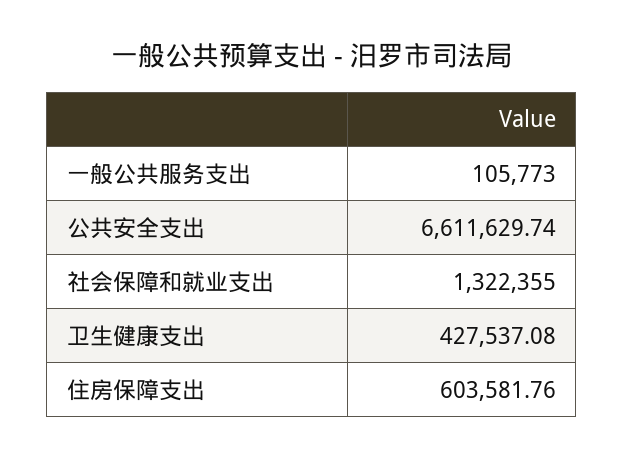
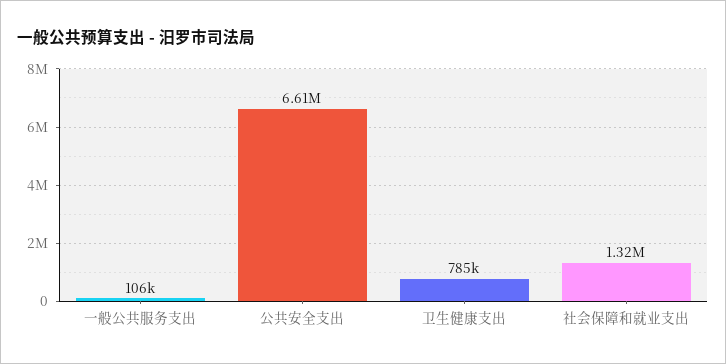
  {
    "一般公共服务支出": 105773,
    "公共安全支出": 6611629.74,
    "社会保障和就业支出": 1322355,
-   "卫生健康支出": 427537.08,
+   "卫生健康支出": 785000
-   "住房保障支出": 603581.76
  }

